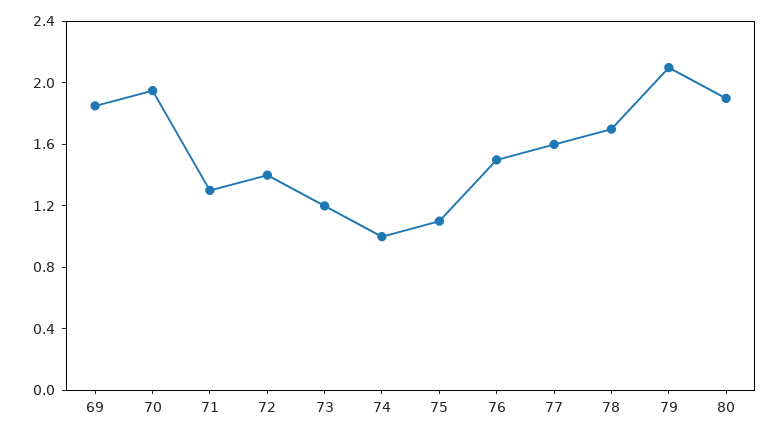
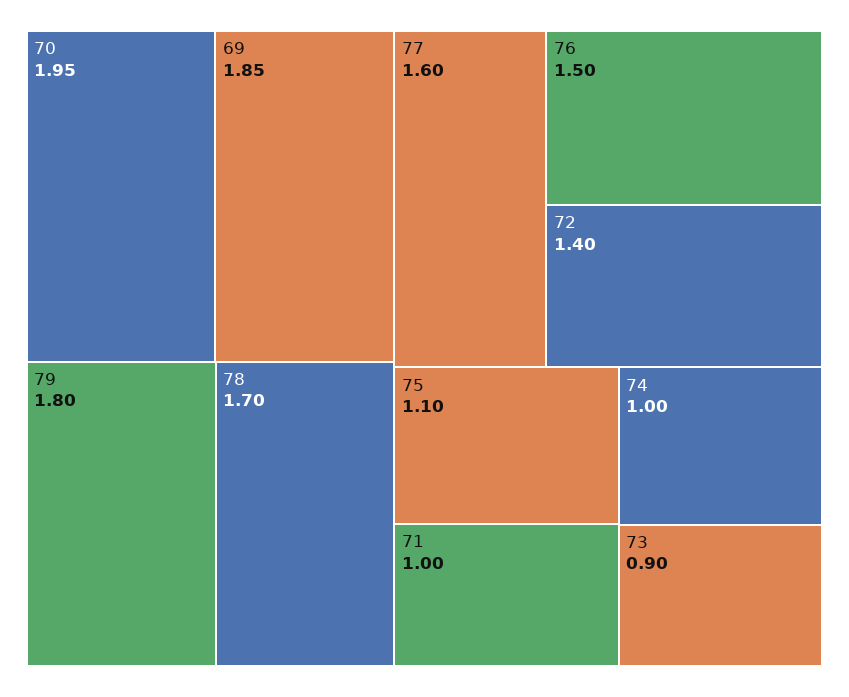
  {
    "69": 1.85,
    "70": 1.95,
-   "71": 1.3,
+   "71": 1,
    "72": 1.4,
-   "73": 1.2,
+   "73": 0.9,
    "74": 1,
    "75": 1.1,
    "76": 1.5,
    "77": 1.6,
    "78": 1.7,
-   "79": 2.1,
+   "79": 1.8
-   "80": 1.9
  }

